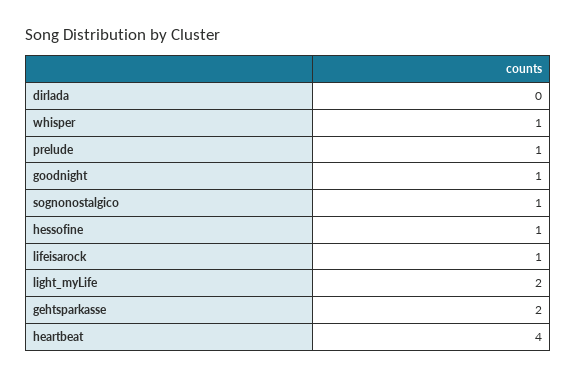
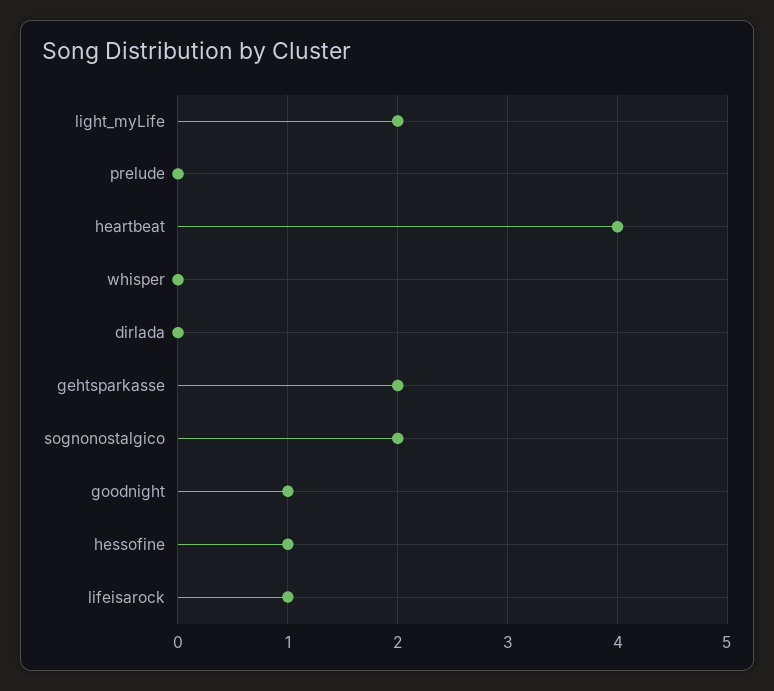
  {
    "dirlada": 0,
-   "whisper": 1,
+   "whisper": 0,
-   "prelude": 1,
+   "prelude": 0,
    "goodnight": 1,
-   "sognonostalgico": 1,
+   "sognonostalgico": 2,
    "hessofine": 1,
    "lifeisarock": 1,
    "light_myLife": 2,
    "gehtsparkasse": 2,
    "heartbeat": 4
  }

